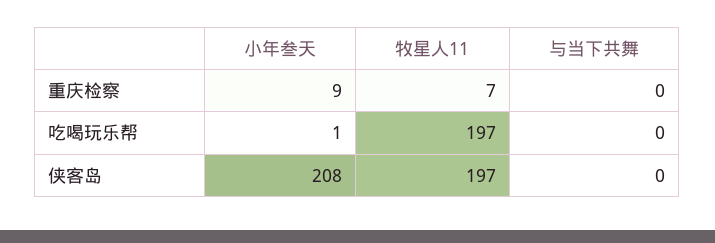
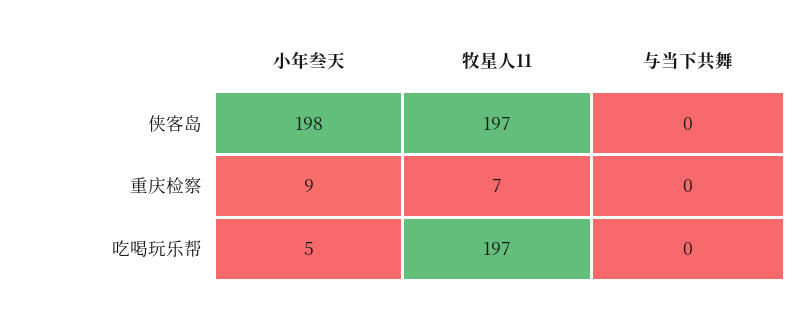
  {
    "小年叁天": {
      "重庆检察": 9,
-     "吃喝玩乐帮": 1,
+     "吃喝玩乐帮": 5,
-     "侠客岛": 208
+     "侠客岛": 198
    },
    "牧星人11": {
      "重庆检察": 7,
      "吃喝玩乐帮": 197,
      "侠客岛": 197
    },
    "与当下共舞": {
      "重庆检察": 0,
      "吃喝玩乐帮": 0,
      "侠客岛": 0
    }
  }

